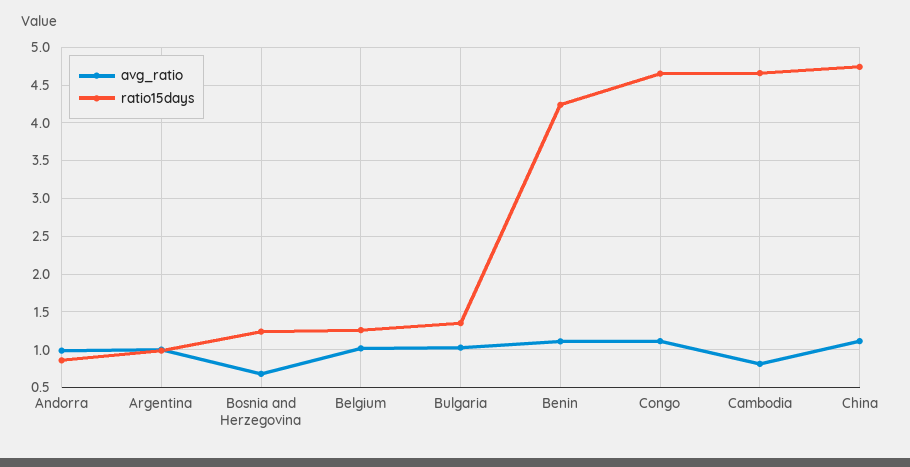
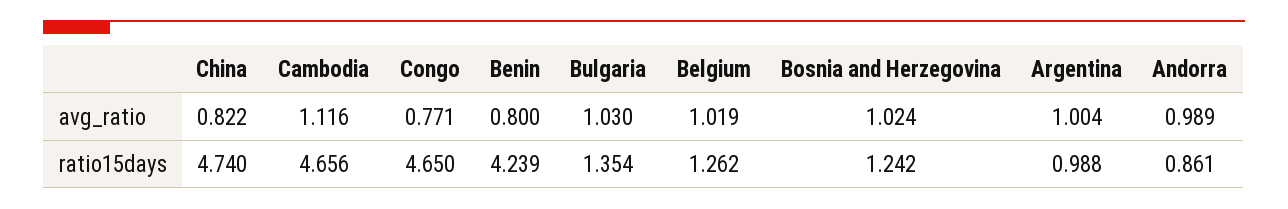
  {
    "avg_ratio": {
      "Andorra": 0.989,
      "Argentina": 1.004,
-     "Bosnia and Herzegovina": 0.7,
+     "Bosnia and Herzegovina": 1.024,
      "Belgium": 1.019,
      "Bulgaria": 1.03,
-     "Benin": 1.1,
+     "Benin": 0.8,
-     "Congo": 1.1,
+     "Congo": 0.771,
-     "Cambodia": 0.8,
+     "Cambodia": 1.116,
-     "China": 1.1
+     "China": 0.822
    },
    "ratio15days": {
      "Andorra": 0.861,
      "Argentina": 0.988,
      "Bosnia and Herzegovina": 1.242,
      "Belgium": 1.262,
      "Bulgaria": 1.354,
      "Benin": 4.239,
      "Congo": 4.65,
      "Cambodia": 4.656,
      "China": 4.74
    }
  }

